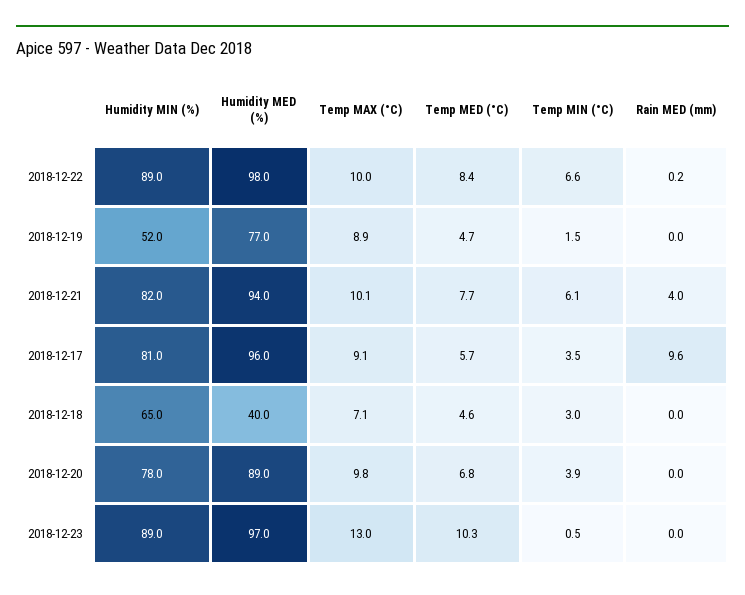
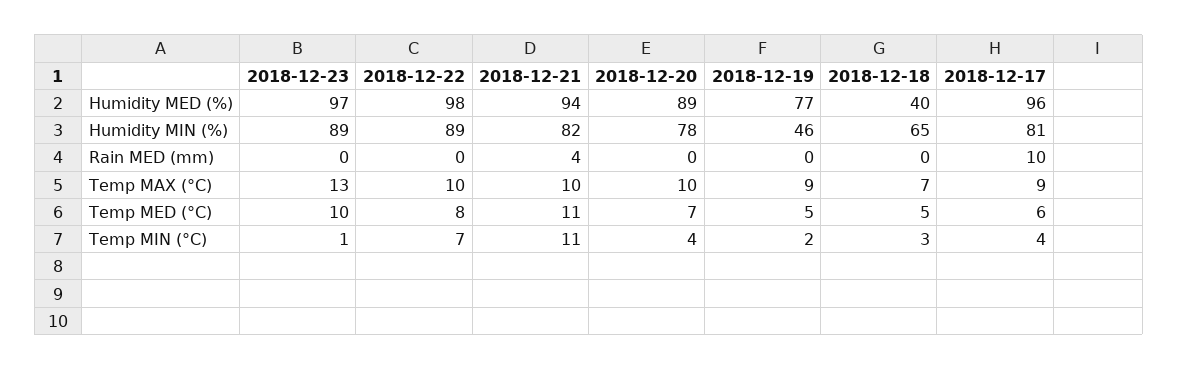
  {
    "Humidity MIN (%)": {
      "2018-12-22": 89,
-     "2018-12-19": 52,
+     "2018-12-19": 46,
      "2018-12-21": 82,
      "2018-12-17": 81,
      "2018-12-18": 65,
      "2018-12-20": 78,
      "2018-12-23": 89
    },
    "Humidity MED (%)": {
      "2018-12-22": 98,
      "2018-12-19": 77,
      "2018-12-21": 94,
      "2018-12-17": 96,
      "2018-12-18": 40,
      "2018-12-20": 89,
      "2018-12-23": 97
    },
    "Temp MAX (°C)": {
      "2018-12-22": 10,
      "2018-12-19": 8.9,
      "2018-12-21": 10.1,
      "2018-12-17": 9.1,
      "2018-12-18": 7.1,
      "2018-12-20": 9.8,
      "2018-12-23": 13
    },
    "Temp MED (°C)": {
      "2018-12-22": 8.4,
      "2018-12-19": 4.7,
-     "2018-12-21": 7.7,
+     "2018-12-21": 11,
      "2018-12-17": 5.7,
      "2018-12-18": 4.6,
      "2018-12-20": 6.8,
      "2018-12-23": 10.3
    },
    "Temp MIN (°C)": {
      "2018-12-22": 6.6,
      "2018-12-19": 1.5,
-     "2018-12-21": 6.1,
+     "2018-12-21": 11,
      "2018-12-17": 3.5,
      "2018-12-18": 3,
      "2018-12-20": 3.9,
      "2018-12-23": 0.5
    },
    "Rain MED (mm)": {
      "2018-12-22": 0.2,
      "2018-12-19": 0,
      "2018-12-21": 4,
      "2018-12-17": 9.6,
      "2018-12-18": 0,
      "2018-12-20": 0,
      "2018-12-23": 0
    }
  }

